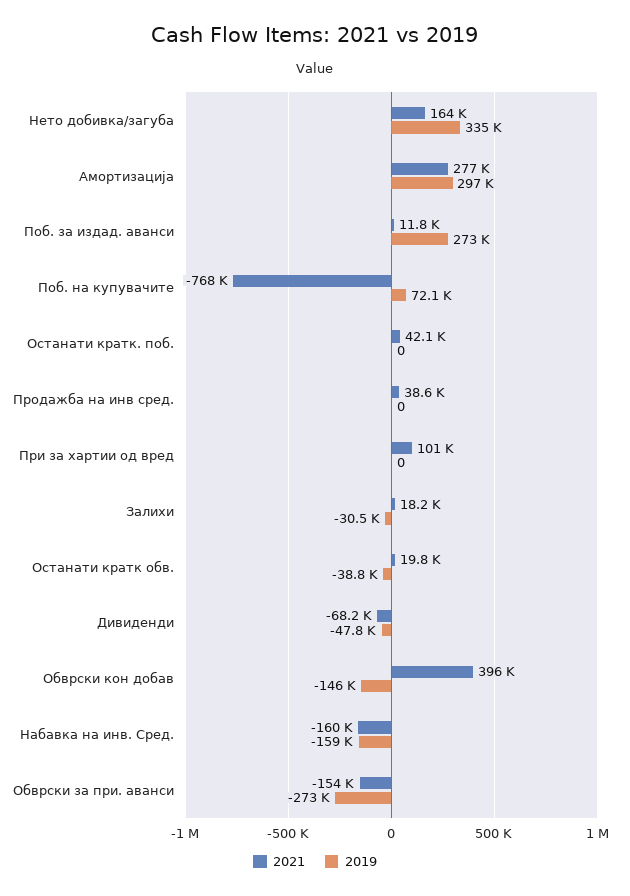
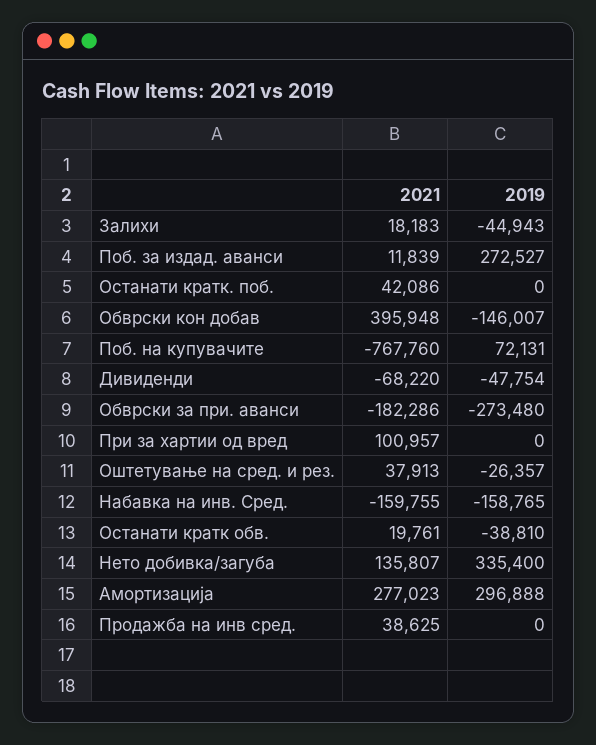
  {
    "2021": {
-     "Нето добивка/загуба": 164000,
+     "Нето добивка/загуба": 135807,
      "Амортизација": 277023,
      "Поб. за издад. аванси": 11839,
      "Поб. на купувачите": -767760,
      "Останати кратк. поб.": 42086,
      "Продажба на инв сред.": 38625,
      "При за хартии од вред": 100957,
      "Залихи": 18183,
      "Останати кратк обв.": 19761,
      "Дивиденди": -68220,
      "Обврски кон добав": 395948,
      "Набавка на инв. Сред.": -159755,
-     "Обврски за при. аванси": -154000
+     "Обврски за при. аванси": -182286,
+     "Оштетување на сред. и рез.": 37913
    },
    "2019": {
      "Нето добивка/загуба": 335400,
      "Амортизација": 296888,
      "Поб. за издад. аванси": 272527,
      "Поб. на купувачите": 72131,
      "Останати кратк. поб.": 0,
      "Продажба на инв сред.": 0,
      "При за хартии од вред": 0,
-     "Залихи": -30500,
+     "Залихи": -44943,
      "Останати кратк обв.": -38810,
      "Дивиденди": -47754,
      "Обврски кон добав": -146007,
      "Набавка на инв. Сред.": -158765,
-     "Обврски за при. аванси": -273480
+     "Обврски за при. аванси": -273480,
+     "Оштетување на сред. и рез.": -26357
    }
  }

